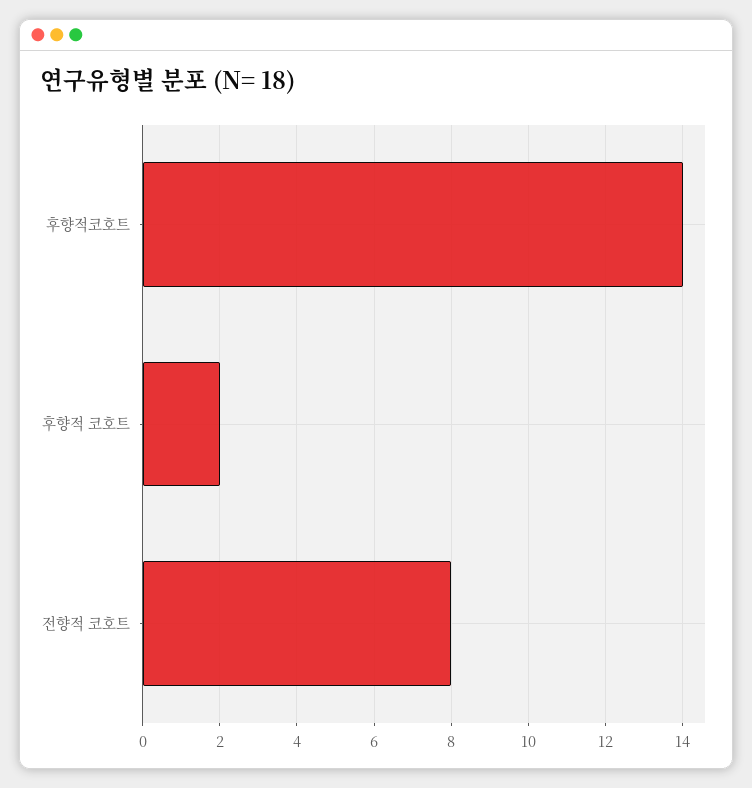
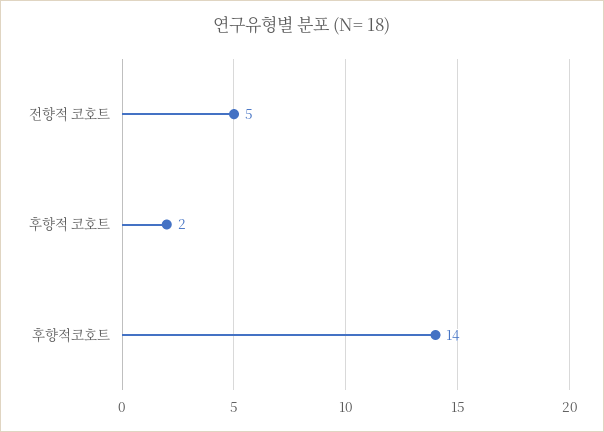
  {
    "후향적코호트": 14,
    "후향적 코호트": 2,
-   "전향적 코호트": 8
+   "전향적 코호트": 5
  }

